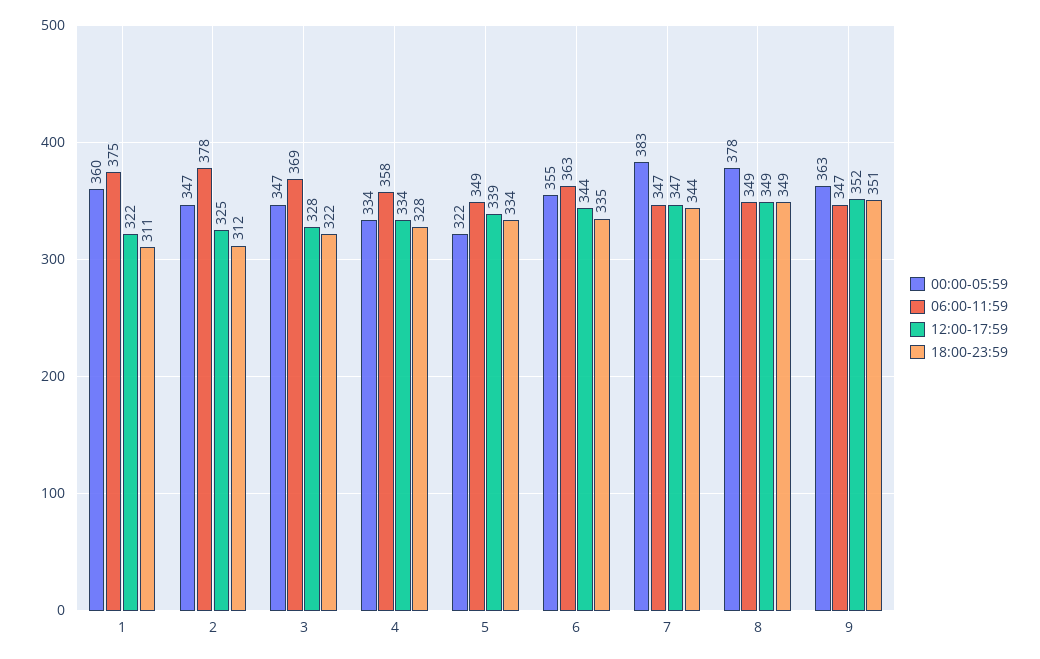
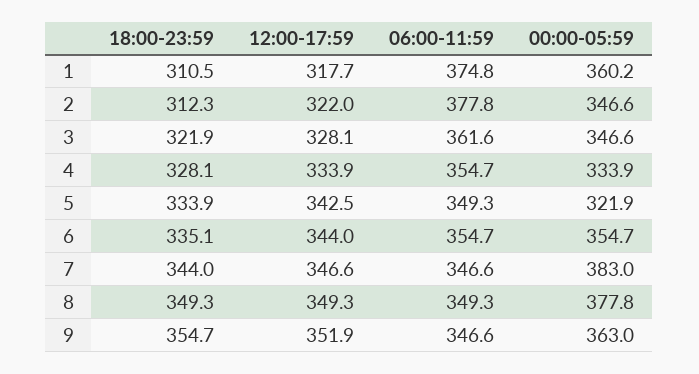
  {
    "00:00-05:59": {
      "1": 360.2,
      "2": 346.6,
      "3": 346.6,
      "4": 333.9,
      "5": 321.9,
      "6": 354.7,
      "7": 383,
      "8": 377.8,
      "9": 363
    },
    "06:00-11:59": {
      "1": 374.8,
      "2": 377.8,
-     "3": 369,
+     "3": 361.6,
-     "4": 358,
+     "4": 354.7,
      "5": 349.3,
-     "6": 363,
+     "6": 354.7,
      "7": 346.6,
      "8": 349.3,
      "9": 346.6
    },
    "12:00-17:59": {
-     "1": 322,
+     "1": 317.7,
-     "2": 325,
+     "2": 322,
      "3": 328.1,
      "4": 333.9,
-     "5": 339,
+     "5": 342.5,
      "6": 344,
      "7": 346.6,
      "8": 349.3,
      "9": 351.9
    },
    "18:00-23:59": {
      "1": 310.5,
      "2": 312.3,
      "3": 321.9,
      "4": 328.1,
      "5": 333.9,
      "6": 335.1,
      "7": 344,
      "8": 349.3,
-     "9": 351
+     "9": 354.7
    }
  }

